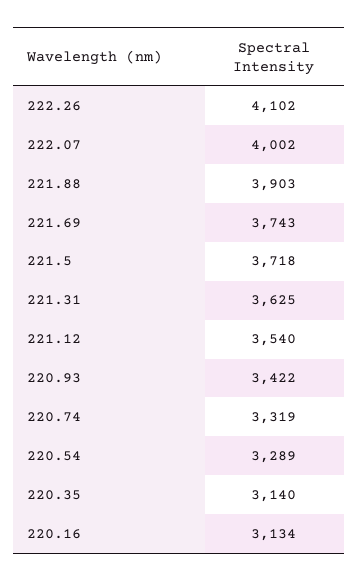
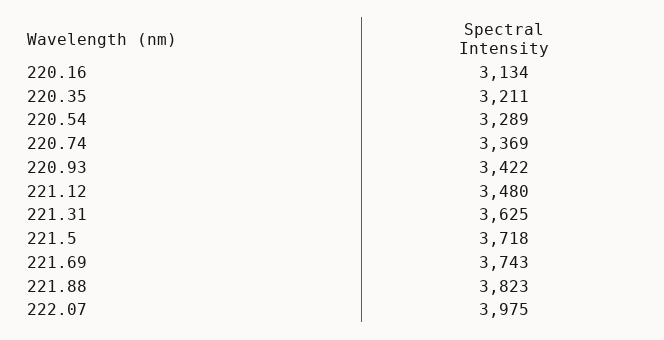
  {
-   "222.26": 4102,
-   "222.07": 4002,
+   "222.07": 3975,
-   "221.88": 3903,
+   "221.88": 3823,
    "221.69": 3743,
    "221.5": 3718,
    "221.31": 3625,
-   "221.12": 3540,
+   "221.12": 3480,
    "220.93": 3422,
-   "220.74": 3319,
+   "220.74": 3369,
    "220.54": 3289,
-   "220.35": 3140,
+   "220.35": 3211,
    "220.16": 3134
  }

